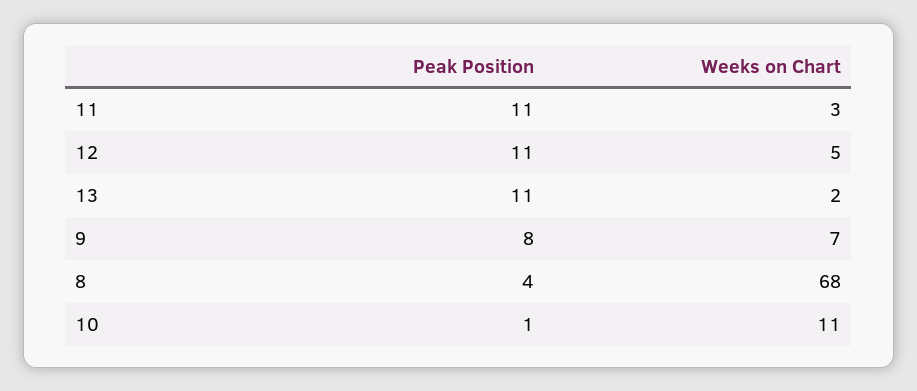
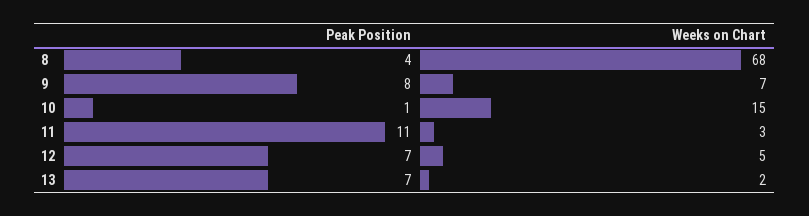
  {
    "Peak Position": {
      "11": 11,
-     "12": 11,
+     "12": 7,
-     "13": 11,
+     "13": 7,
      "9": 8,
      "8": 4,
      "10": 1
    },
    "Weeks on Chart": {
      "11": 3,
      "12": 5,
      "13": 2,
      "9": 7,
      "8": 68,
-     "10": 11
+     "10": 15
    }
  }

